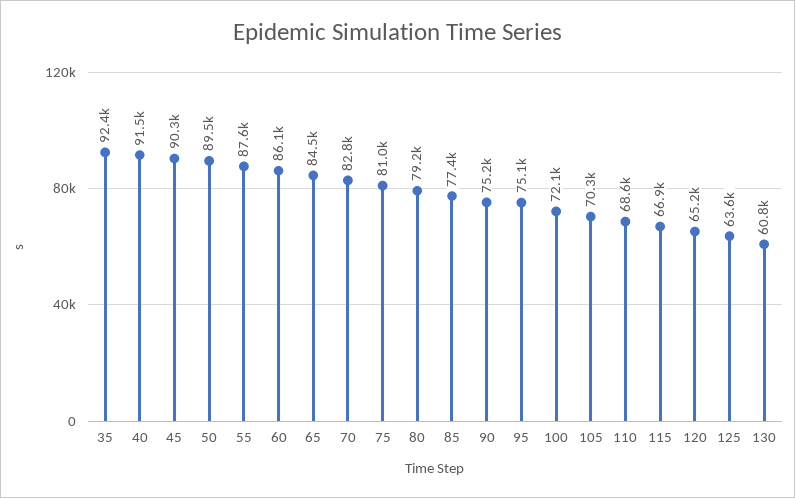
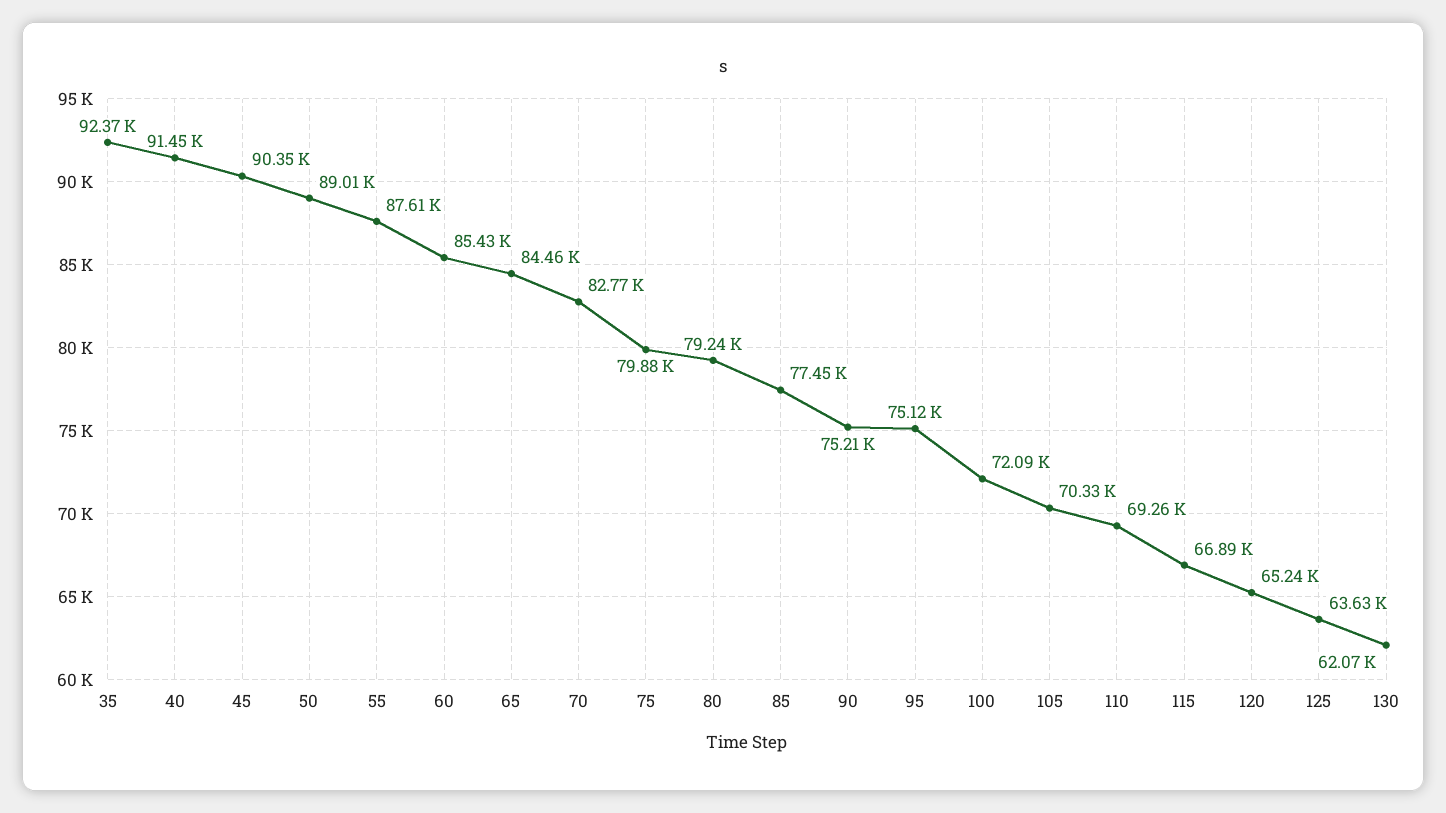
  {
    "35": 92370,
    "40": 91450,
    "45": 90350,
-   "50": 89500,
+   "50": 89010,
    "55": 87610,
-   "60": 86100,
+   "60": 85430,
    "65": 84460,
    "70": 82770,
-   "75": 81000,
+   "75": 79880,
    "80": 79240,
    "85": 77450,
    "90": 75210,
    "95": 75120,
    "100": 72090,
    "105": 70330,
-   "110": 68600,
+   "110": 69260,
    "115": 66890,
    "120": 65240,
    "125": 63630,
-   "130": 60800
+   "130": 62070
  }

